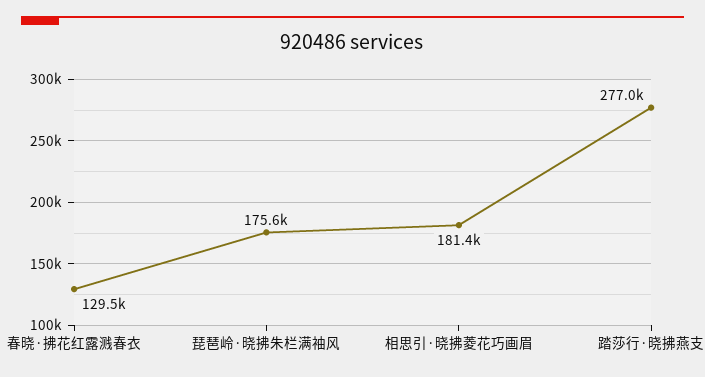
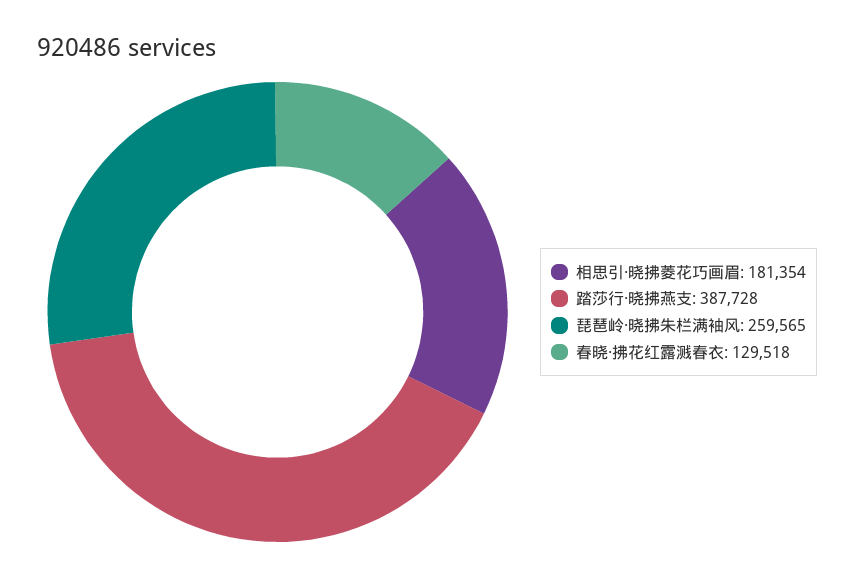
  {
    "春晓·拂花红露溅春衣": 129518,
-   "琵琶岭·晓拂朱栏满袖风": 175600,
+   "琵琶岭·晓拂朱栏满袖风": 259565,
    "相思引·晓拂菱花巧画眉": 181354,
-   "踏莎行·晓拂燕支": 277000
+   "踏莎行·晓拂燕支": 387728
  }

